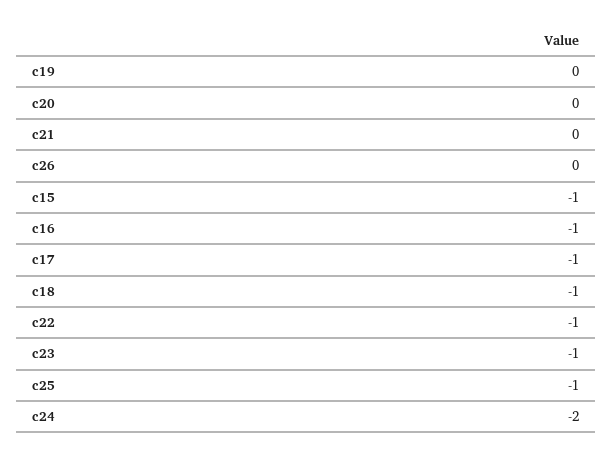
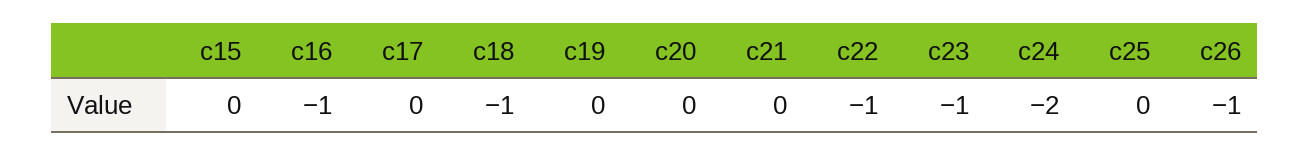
  {
    "c19": 0,
    "c20": 0,
    "c21": 0,
-   "c26": 0,
+   "c26": -1,
-   "c15": -1,
+   "c15": 0,
    "c16": -1,
-   "c17": -1,
+   "c17": 0,
    "c18": -1,
    "c22": -1,
    "c23": -1,
-   "c25": -1,
+   "c25": 0,
    "c24": -2
  }

